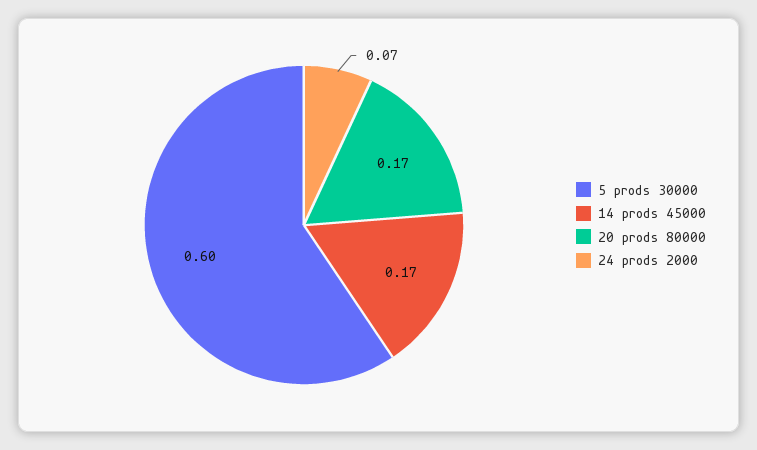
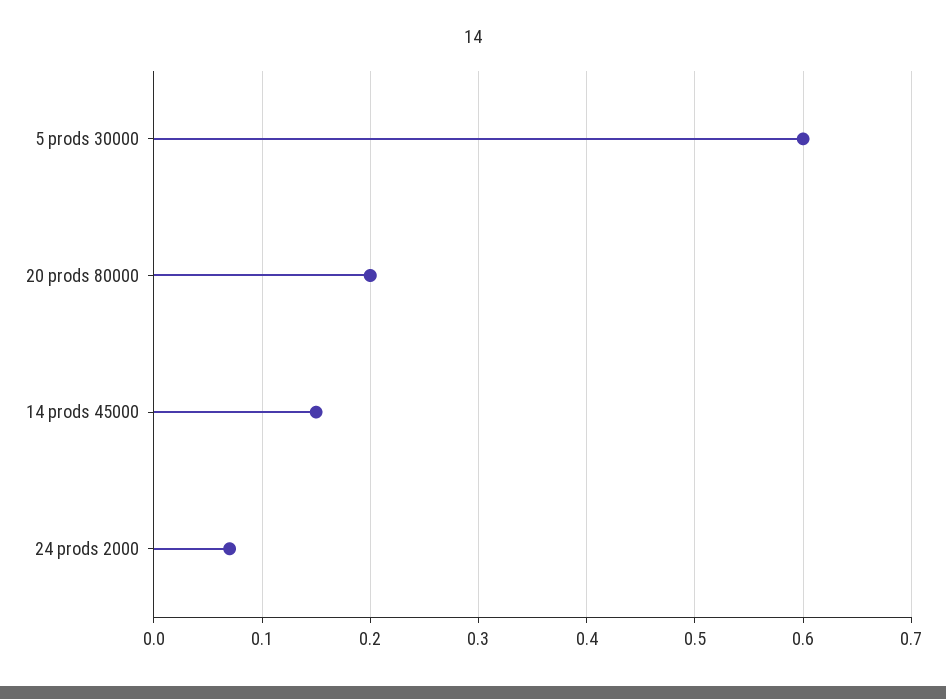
  {
    "5 prods 30000": 0.6,
-   "14 prods 45000": 0.17,
+   "14 prods 45000": 0.15,
-   "20 prods 80000": 0.17,
+   "20 prods 80000": 0.2,
    "24 prods 2000": 0.07
  }

